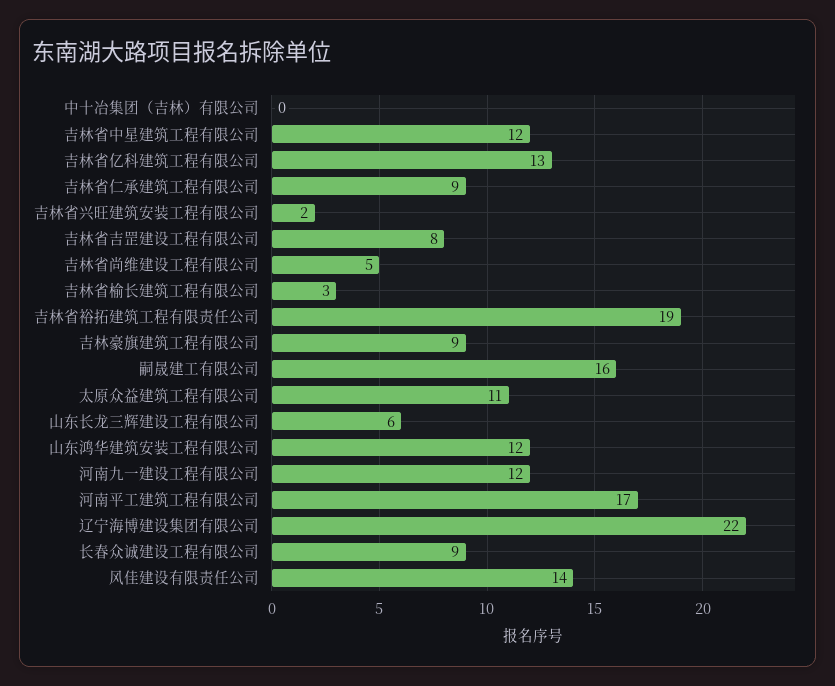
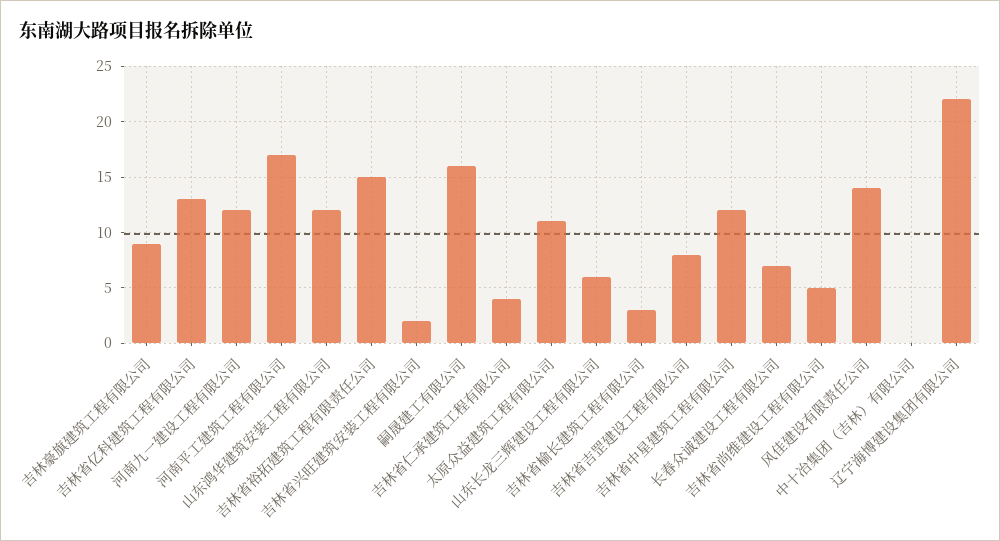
  {
    "中十冶集团（吉林）有限公司": 0,
    "吉林省中星建筑工程有限公司": 12,
    "吉林省亿科建筑工程有限公司": 13,
-   "吉林省仁承建筑工程有限公司": 9,
+   "吉林省仁承建筑工程有限公司": 4,
    "吉林省兴旺建筑安装工程有限公司": 2,
    "吉林省吉罡建设工程有限公司": 8,
    "吉林省尚维建设工程有限公司": 5,
    "吉林省榆长建筑工程有限公司": 3,
-   "吉林省裕拓建筑工程有限责任公司": 19,
+   "吉林省裕拓建筑工程有限责任公司": 15,
    "吉林豪旗建筑工程有限公司": 9,
    "嗣晟建工有限公司": 16,
    "太原众益建筑工程有限公司": 11,
    "山东长龙三辉建设工程有限公司": 6,
    "山东鸿华建筑安装工程有限公司": 12,
    "河南九一建设工程有限公司": 12,
    "河南平工建筑工程有限公司": 17,
    "辽宁海博建设集团有限公司": 22,
-   "长春众诚建设工程有限公司": 9,
+   "长春众诚建设工程有限公司": 7,
    "风佳建设有限责任公司": 14
  }

